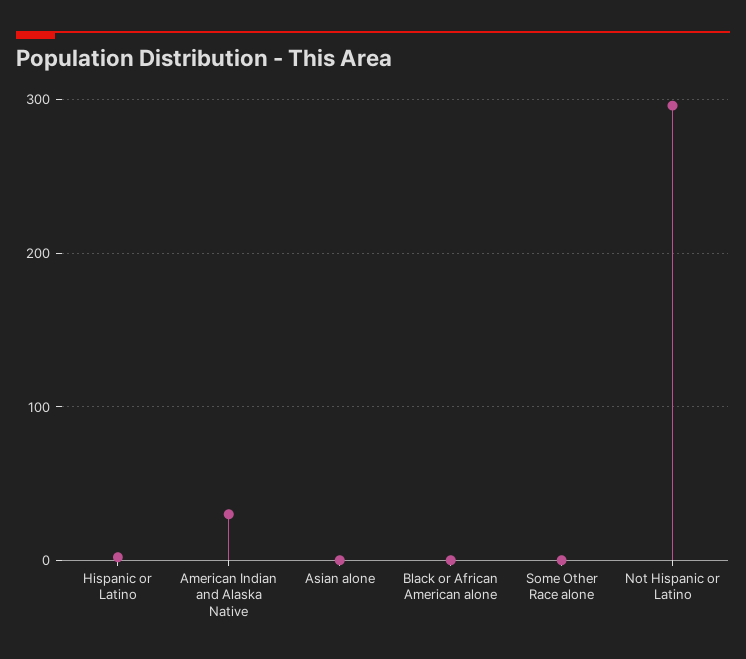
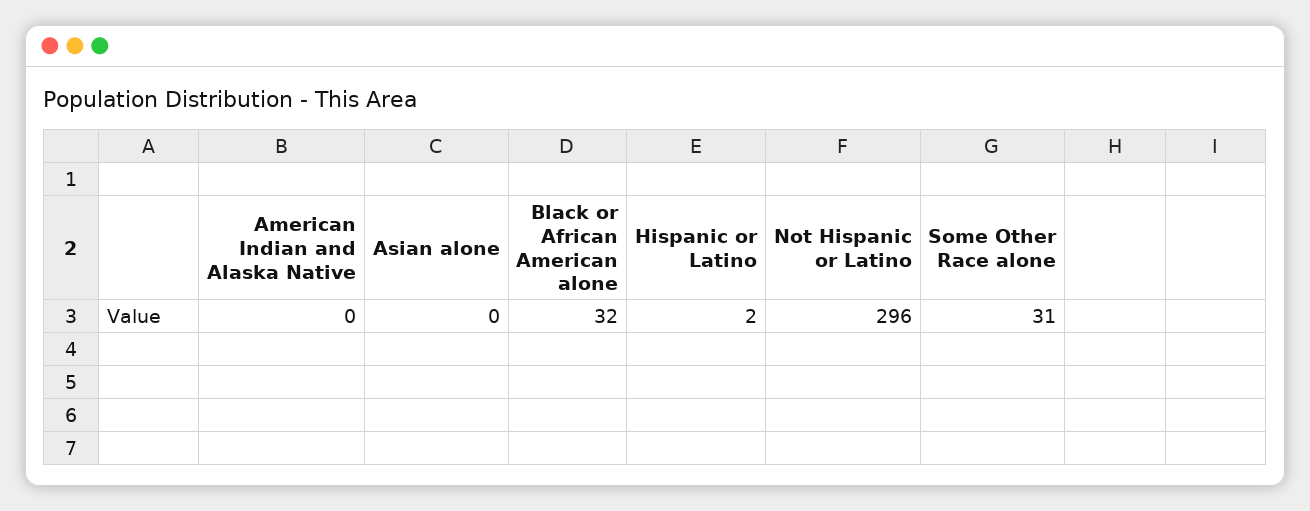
  {
    "Hispanic or Latino": 2,
-   "American Indian and Alaska Native": 30,
+   "American Indian and Alaska Native": 0,
    "Asian alone": 0,
-   "Black or African American alone": 0,
+   "Black or African American alone": 32,
-   "Some Other Race alone": 0,
+   "Some Other Race alone": 31,
    "Not Hispanic or Latino": 296
  }

